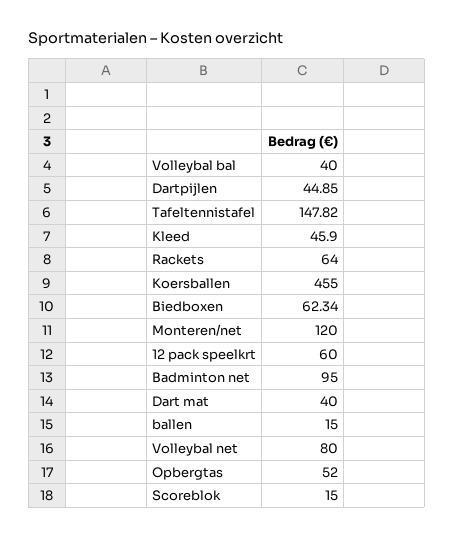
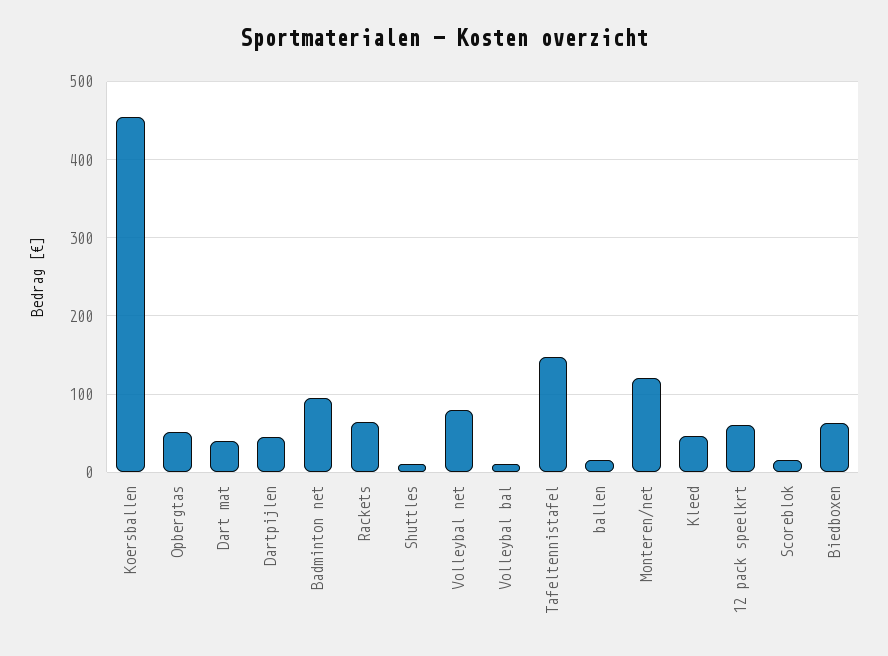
  {
-   "Volleybal bal": 40,
+   "Volleybal bal": 10,
    "Dartpijlen": 44.85,
    "Tafeltennistafel": 147.82,
    "Kleed": 45.9,
    "Rackets": 64,
    "Koersballen": 455,
    "Biedboxen": 62.34,
    "Monteren/net": 120,
    "12 pack speelkrt": 60,
    "Badminton net": 95,
    "Dart mat": 40,
    "ballen": 15,
    "Volleybal net": 80,
    "Opbergtas": 52,
-   "Scoreblok": 15
+   "Scoreblok": 15,
+   "Shuttles": 10
  }

